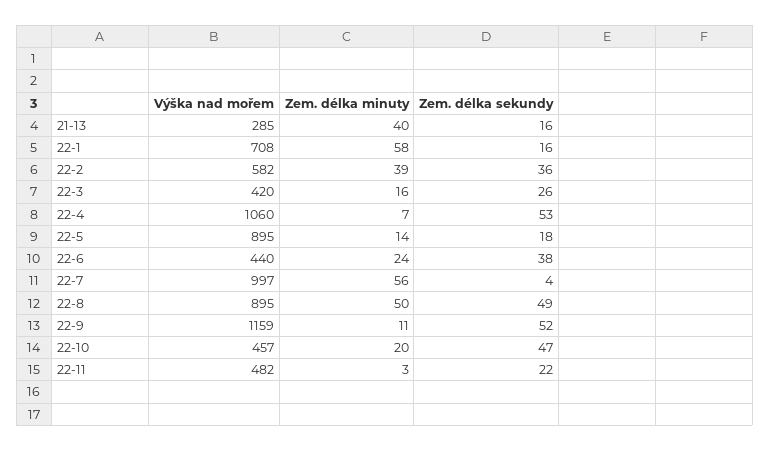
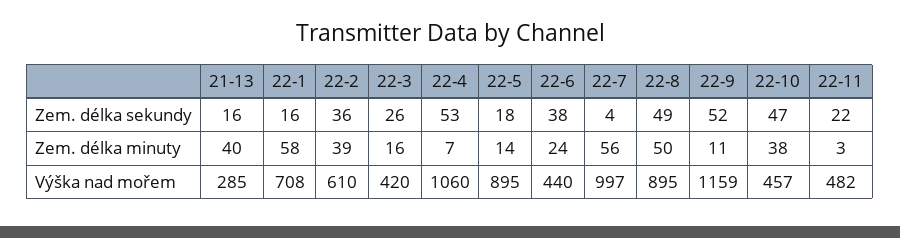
  {
    "Výška nad mořem": {
      "21-13": 285,
      "22-1": 708,
-     "22-2": 582,
+     "22-2": 610,
      "22-3": 420,
      "22-4": 1060,
      "22-5": 895,
      "22-6": 440,
      "22-7": 997,
      "22-8": 895,
      "22-9": 1159,
      "22-10": 457,
      "22-11": 482
    },
    "Zem. délka minuty": {
      "21-13": 40,
      "22-1": 58,
      "22-2": 39,
      "22-3": 16,
      "22-4": 7,
      "22-5": 14,
      "22-6": 24,
      "22-7": 56,
      "22-8": 50,
      "22-9": 11,
-     "22-10": 20,
+     "22-10": 38,
      "22-11": 3
    },
    "Zem. délka sekundy": {
      "21-13": 16,
      "22-1": 16,
      "22-2": 36,
      "22-3": 26,
      "22-4": 53,
      "22-5": 18,
      "22-6": 38,
      "22-7": 4,
      "22-8": 49,
      "22-9": 52,
      "22-10": 47,
      "22-11": 22
    }
  }

